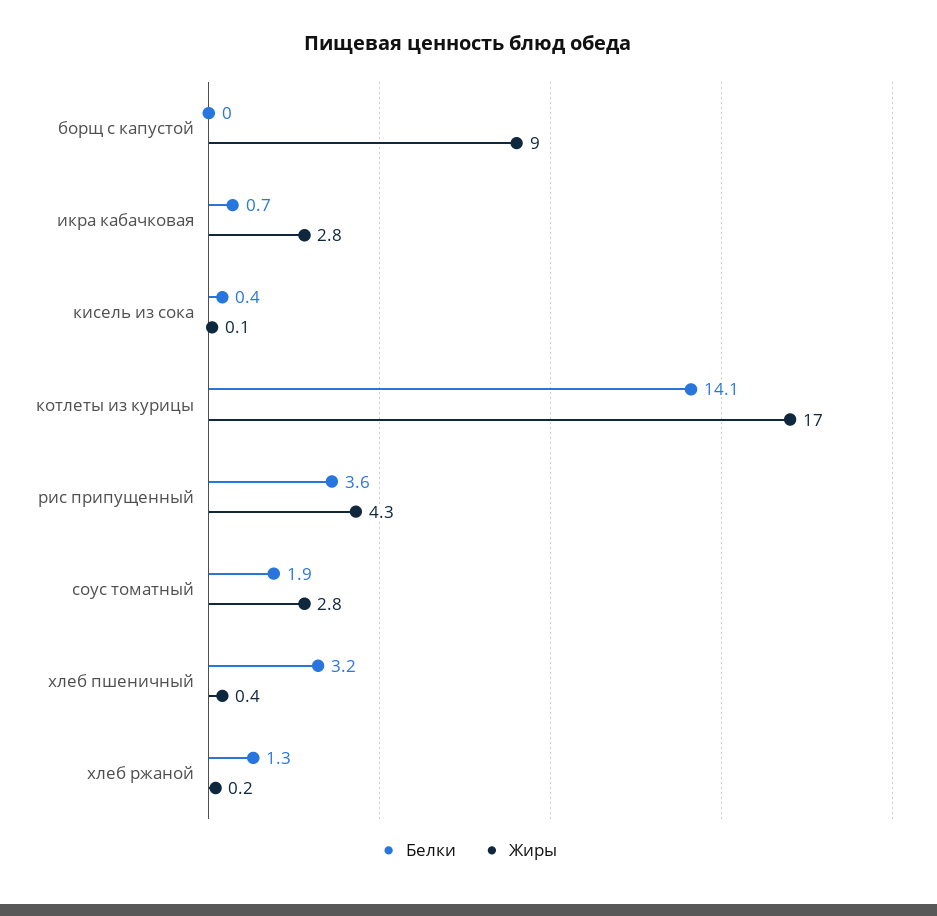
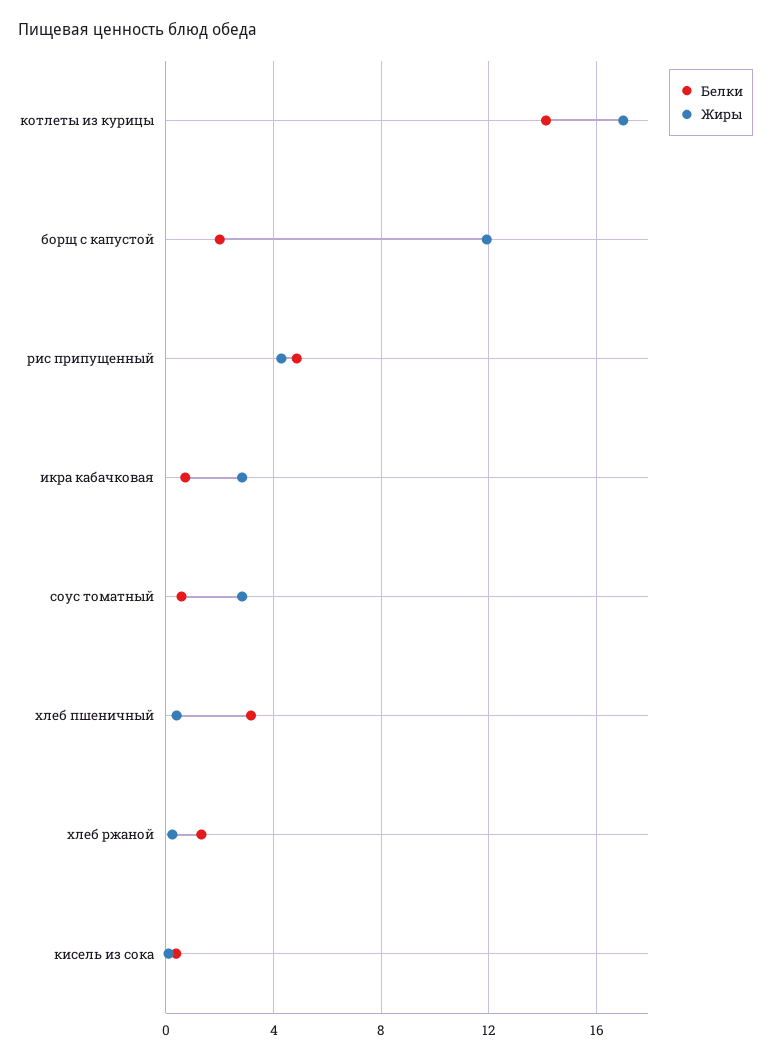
  {
    "Белки": {
-     "борщ с капустой": 0,
+     "борщ с капустой": 2,
      "икра кабачковая": 0.7,
      "кисель из сока": 0.4,
      "котлеты из курицы": 14.1,
-     "рис припущенный": 3.6,
+     "рис припущенный": 5,
-     "соус томатный": 1.9,
+     "соус томатный": 0.5,
      "хлеб пшеничный": 3.2,
      "хлеб ржаной": 1.3
    },
    "Жиры": {
-     "борщ с капустой": 9,
+     "борщ с капустой": 12,
      "икра кабачковая": 2.8,
      "кисель из сока": 0.1,
      "котлеты из курицы": 17,
      "рис припущенный": 4.3,
      "соус томатный": 2.8,
      "хлеб пшеничный": 0.4,
      "хлеб ржаной": 0.2
    }
  }

